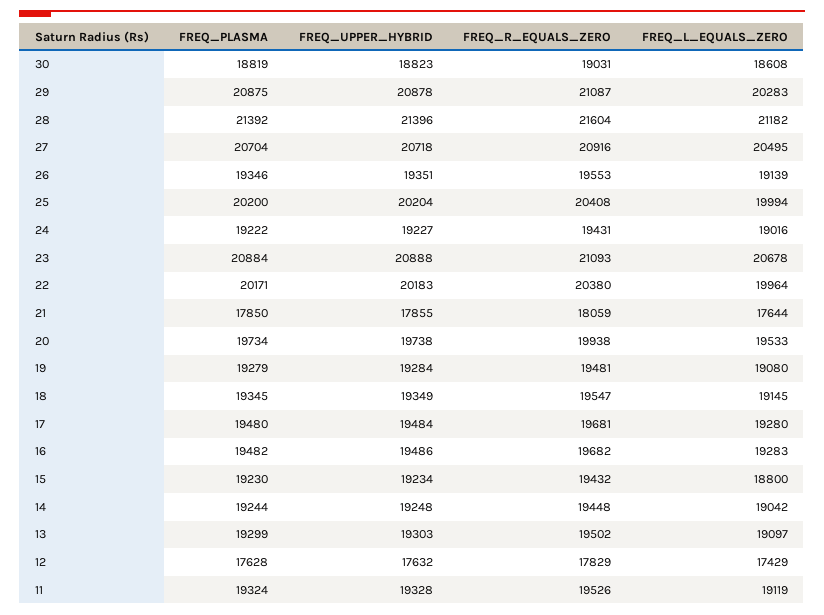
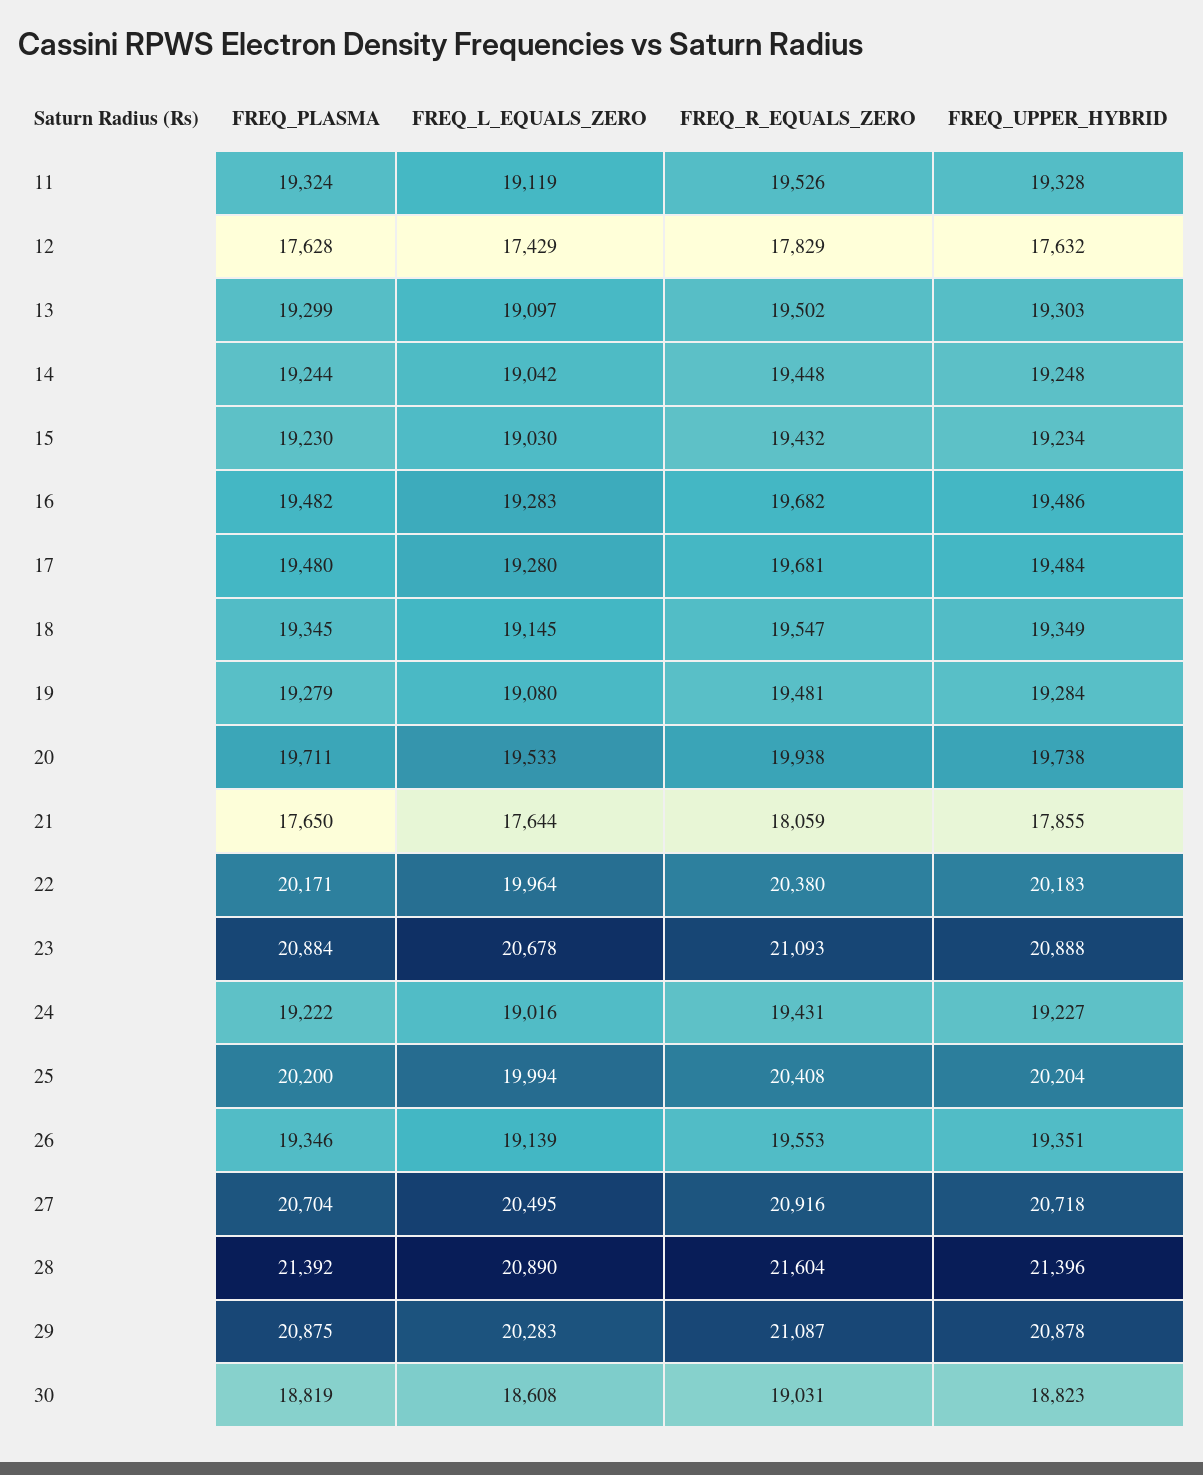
  {
    "FREQ_PLASMA": {
      "30": 18819,
      "29": 20875,
      "28": 21392,
      "27": 20704,
      "26": 19346,
      "25": 20200,
      "24": 19222,
      "23": 20884,
      "22": 20171,
-     "21": 17850,
+     "21": 17650,
-     "20": 19734,
+     "20": 19711,
      "19": 19279,
      "18": 19345,
      "17": 19480,
      "16": 19482,
      "15": 19230,
      "14": 19244,
      "13": 19299,
      "12": 17628,
      "11": 19324
    },
    "FREQ_UPPER_HYBRID": {
      "30": 18823,
      "29": 20878,
      "28": 21396,
      "27": 20718,
      "26": 19351,
      "25": 20204,
      "24": 19227,
      "23": 20888,
      "22": 20183,
      "21": 17855,
      "20": 19738,
      "19": 19284,
      "18": 19349,
      "17": 19484,
      "16": 19486,
      "15": 19234,
      "14": 19248,
      "13": 19303,
      "12": 17632,
      "11": 19328
    },
    "FREQ_R_EQUALS_ZERO": {
      "30": 19031,
      "29": 21087,
      "28": 21604,
      "27": 20916,
      "26": 19553,
      "25": 20408,
      "24": 19431,
      "23": 21093,
      "22": 20380,
      "21": 18059,
      "20": 19938,
      "19": 19481,
      "18": 19547,
      "17": 19681,
      "16": 19682,
      "15": 19432,
      "14": 19448,
      "13": 19502,
      "12": 17829,
      "11": 19526
    },
    "FREQ_L_EQUALS_ZERO": {
      "30": 18608,
      "29": 20283,
-     "28": 21182,
+     "28": 20890,
      "27": 20495,
      "26": 19139,
      "25": 19994,
      "24": 19016,
      "23": 20678,
      "22": 19964,
      "21": 17644,
      "20": 19533,
      "19": 19080,
      "18": 19145,
      "17": 19280,
      "16": 19283,
-     "15": 18800,
+     "15": 19030,
      "14": 19042,
      "13": 19097,
      "12": 17429,
      "11": 19119
    }
  }

